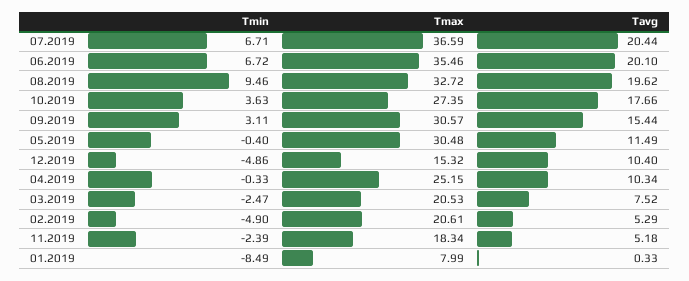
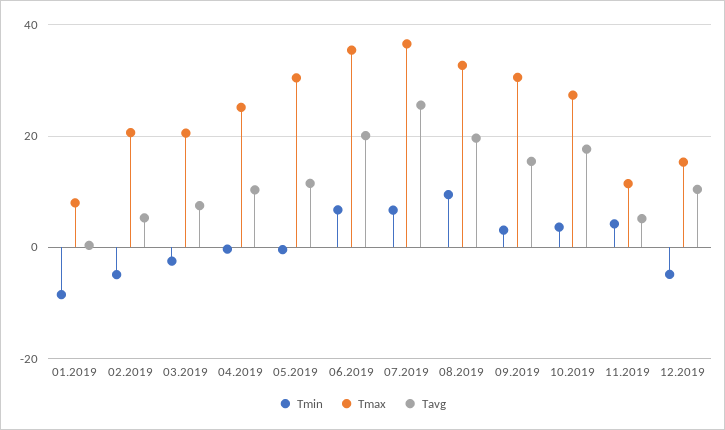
  {
    "Tmin": {
      "07.2019": 6.71,
      "06.2019": 6.72,
      "08.2019": 9.46,
      "10.2019": 3.63,
      "09.2019": 3.11,
      "05.2019": -0.4,
      "12.2019": -4.86,
      "04.2019": -0.33,
      "03.2019": -2.47,
      "02.2019": -4.9,
-     "11.2019": -2.39,
+     "11.2019": 4,
      "01.2019": -8.49
    },
    "Tmax": {
      "07.2019": 36.59,
      "06.2019": 35.46,
      "08.2019": 32.72,
      "10.2019": 27.35,
      "09.2019": 30.57,
      "05.2019": 30.48,
      "12.2019": 15.32,
      "04.2019": 25.15,
      "03.2019": 20.53,
      "02.2019": 20.61,
-     "11.2019": 18.34,
+     "11.2019": 12,
      "01.2019": 7.99
    },
    "Tavg": {
-     "07.2019": 20.44,
+     "07.2019": 26,
      "06.2019": 20.1,
      "08.2019": 19.62,
      "10.2019": 17.66,
      "09.2019": 15.44,
      "05.2019": 11.49,
      "12.2019": 10.4,
      "04.2019": 10.34,
      "03.2019": 7.52,
      "02.2019": 5.29,
      "11.2019": 5.18,
      "01.2019": 0.33
    }
  }

